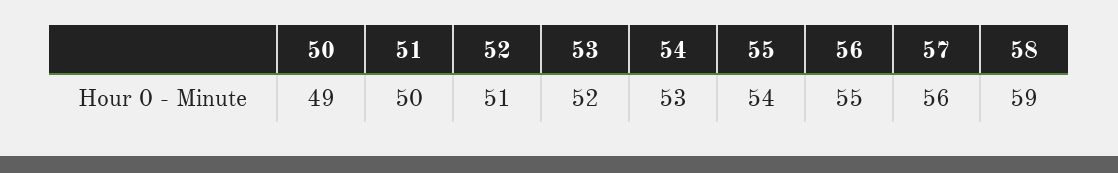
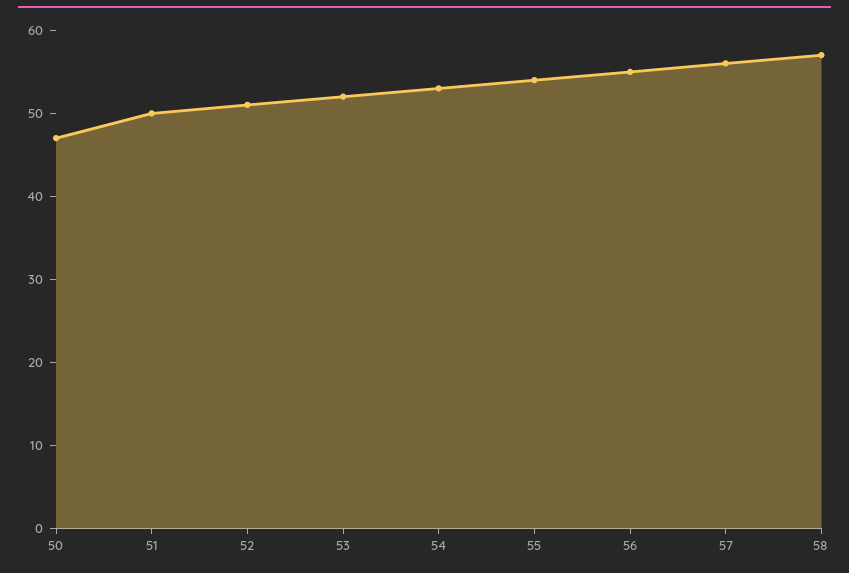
  {
-   "50": 49,
+   "50": 47,
    "51": 50,
    "52": 51,
    "53": 52,
    "54": 53,
    "55": 54,
    "56": 55,
    "57": 56,
-   "58": 59
+   "58": 57
  }

